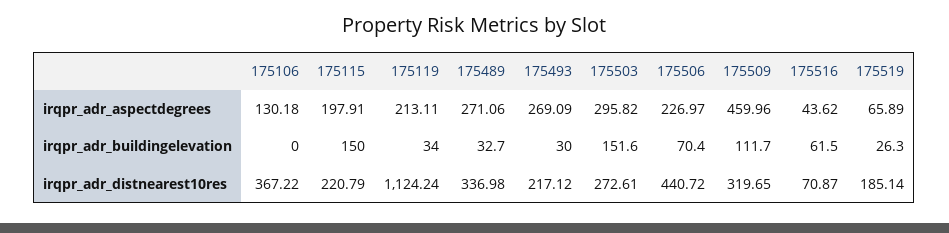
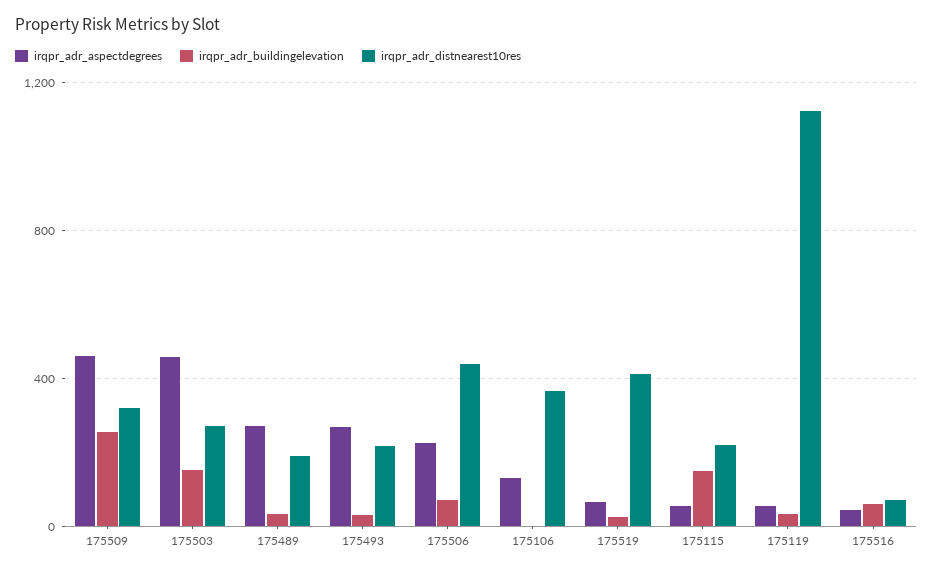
  {
    "irqpr_adr_aspectdegrees": {
      "175106": 130.18,
-     "175115": 197.91,
+     "175115": 50,
-     "175119": 213.11,
+     "175119": 50,
      "175489": 271.06,
      "175493": 269.09,
-     "175503": 295.82,
+     "175503": 450,
      "175506": 226.97,
      "175509": 459.96,
      "175516": 43.62,
      "175519": 65.89
    },
    "irqpr_adr_buildingelevation": {
      "175106": 0,
      "175115": 150,
      "175119": 34,
      "175489": 32.7,
      "175493": 30,
      "175503": 151.6,
      "175506": 70.4,
-     "175509": 111.7,
+     "175509": 250,
      "175516": 61.5,
      "175519": 26.3
    },
    "irqpr_adr_distnearest10res": {
      "175106": 367.22,
      "175115": 220.79,
      "175119": 1124.24,
-     "175489": 336.98,
+     "175489": 200,
      "175493": 217.12,
      "175503": 272.61,
      "175506": 440.72,
      "175509": 319.65,
      "175516": 70.87,
-     "175519": 185.14
+     "175519": 400
    }
  }

